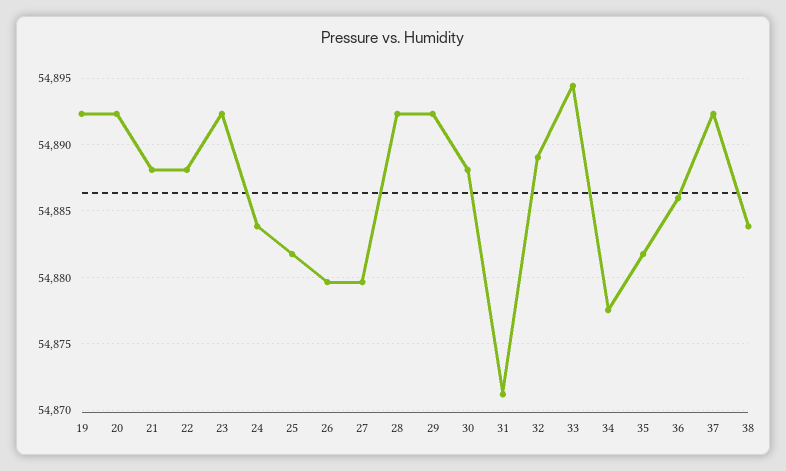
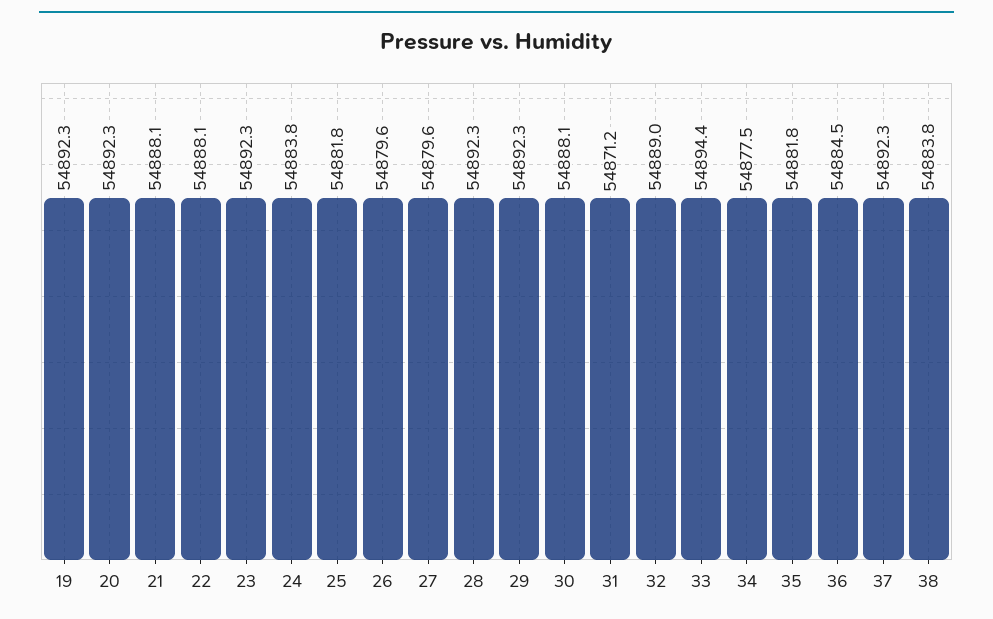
  {
    "19": 54892.3,
    "20": 54892.3,
    "21": 54888.1,
    "22": 54888.1,
    "23": 54892.3,
    "24": 54883.8,
    "25": 54881.8,
    "26": 54879.6,
    "27": 54879.6,
    "28": 54892.3,
    "29": 54892.3,
    "30": 54888.1,
    "31": 54871.2,
    "32": 54889,
    "33": 54894.4,
    "34": 54877.5,
    "35": 54881.8,
-   "36": 54886,
+   "36": 54884.5,
    "37": 54892.3,
    "38": 54883.8
  }

